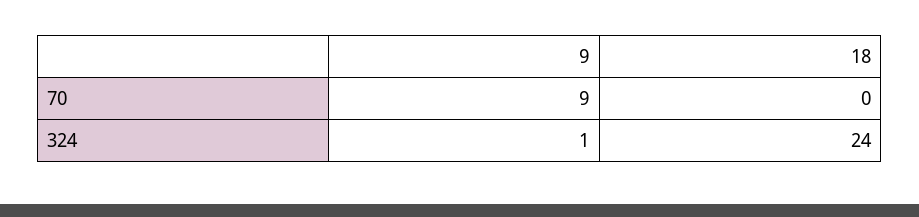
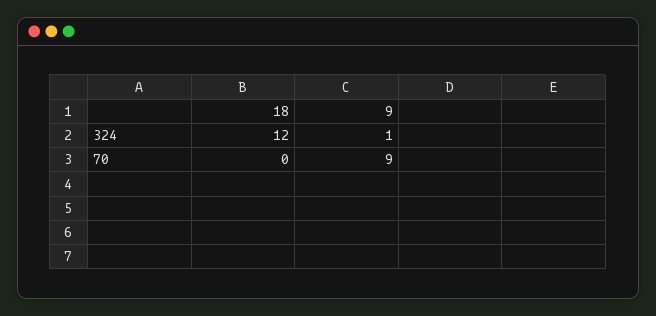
  {
    "9": {
      "70": 9,
      "324": 1
    },
    "18": {
      "70": 0,
-     "324": 24
+     "324": 12
    }
  }

